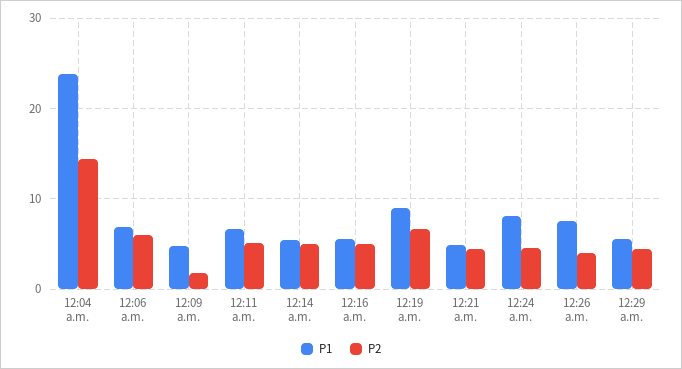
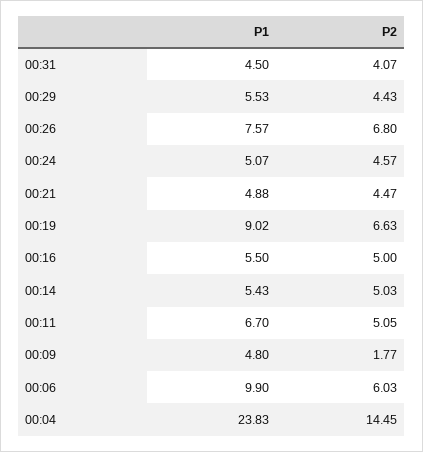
  {
    "P1": {
      "12:04 a.m.": 23.83,
-     "12:06 a.m.": 7,
+     "12:06 a.m.": 9.9,
      "12:09 a.m.": 4.8,
      "12:11 a.m.": 6.7,
      "12:14 a.m.": 5.43,
      "12:16 a.m.": 5.5,
      "12:19 a.m.": 9.02,
      "12:21 a.m.": 4.88,
-     "12:24 a.m.": 8,
+     "12:24 a.m.": 5.07,
      "12:26 a.m.": 7.57,
-     "12:29 a.m.": 5.53
+     "12:29 a.m.": 5.53,
+     "00:31": 4.5
    },
    "P2": {
      "12:04 a.m.": 14.45,
      "12:06 a.m.": 6.03,
      "12:09 a.m.": 1.77,
      "12:11 a.m.": 5.05,
      "12:14 a.m.": 5.03,
      "12:16 a.m.": 5,
      "12:19 a.m.": 6.63,
      "12:21 a.m.": 4.47,
      "12:24 a.m.": 4.57,
-     "12:26 a.m.": 4,
+     "12:26 a.m.": 6.8,
-     "12:29 a.m.": 4.43
+     "12:29 a.m.": 4.43,
+     "00:31": 4.07
    }
  }

